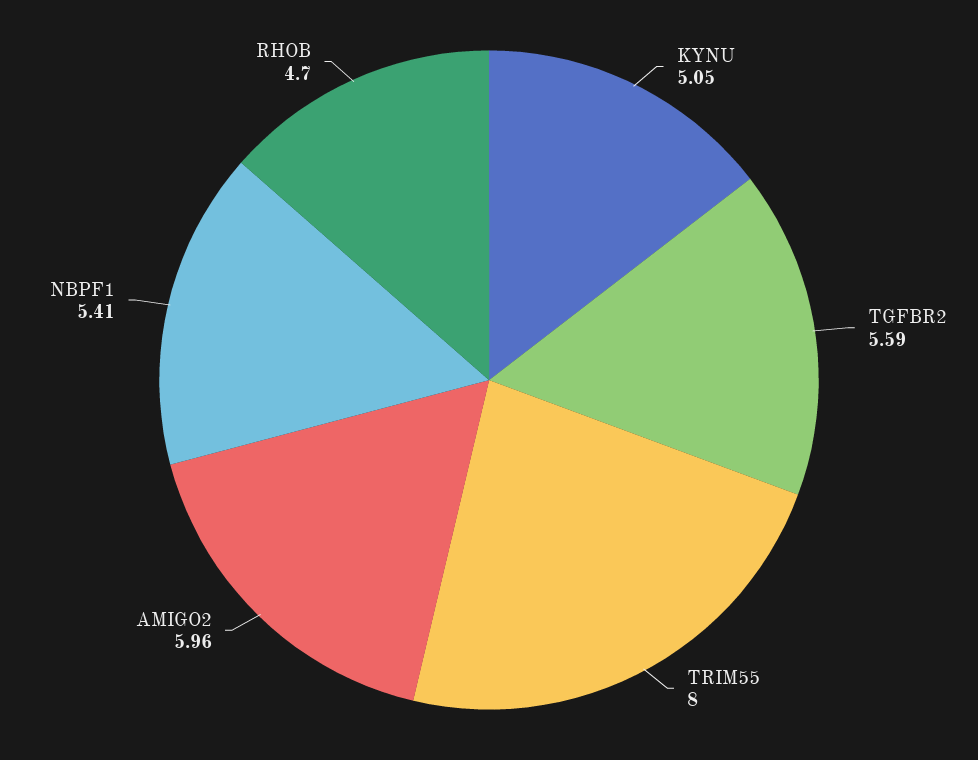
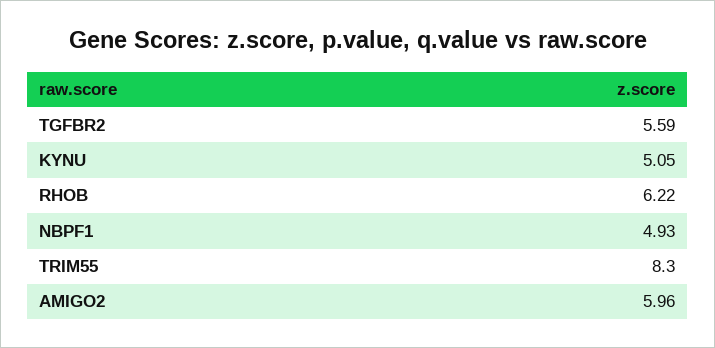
  {
    "KYNU": 5.05,
    "TGFBR2": 5.59,
-   "TRIM55": 8,
+   "TRIM55": 8.3,
    "AMIGO2": 5.96,
-   "NBPF1": 5.41,
+   "NBPF1": 4.93,
-   "RHOB": 4.7
+   "RHOB": 6.22
  }

